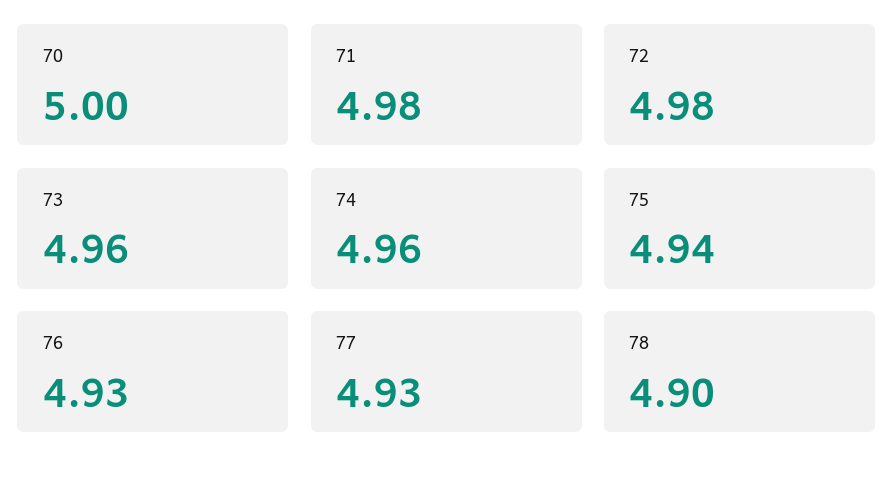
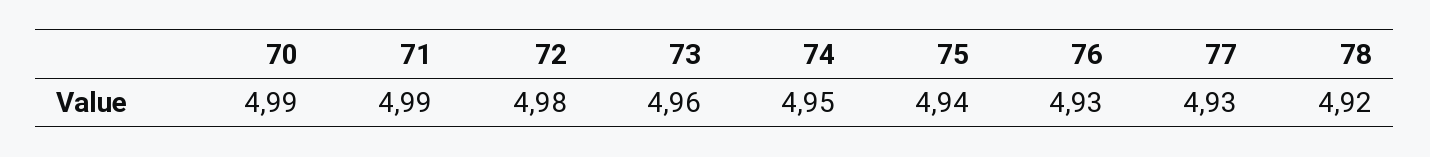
  {
-   "70": 5,
+   "70": 4.99,
-   "71": 4.98,
+   "71": 4.99,
    "72": 4.98,
    "73": 4.96,
-   "74": 4.96,
+   "74": 4.95,
    "75": 4.94,
    "76": 4.93,
    "77": 4.93,
-   "78": 4.9
+   "78": 4.92
  }

